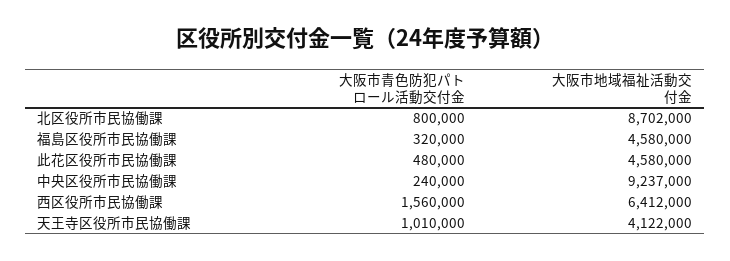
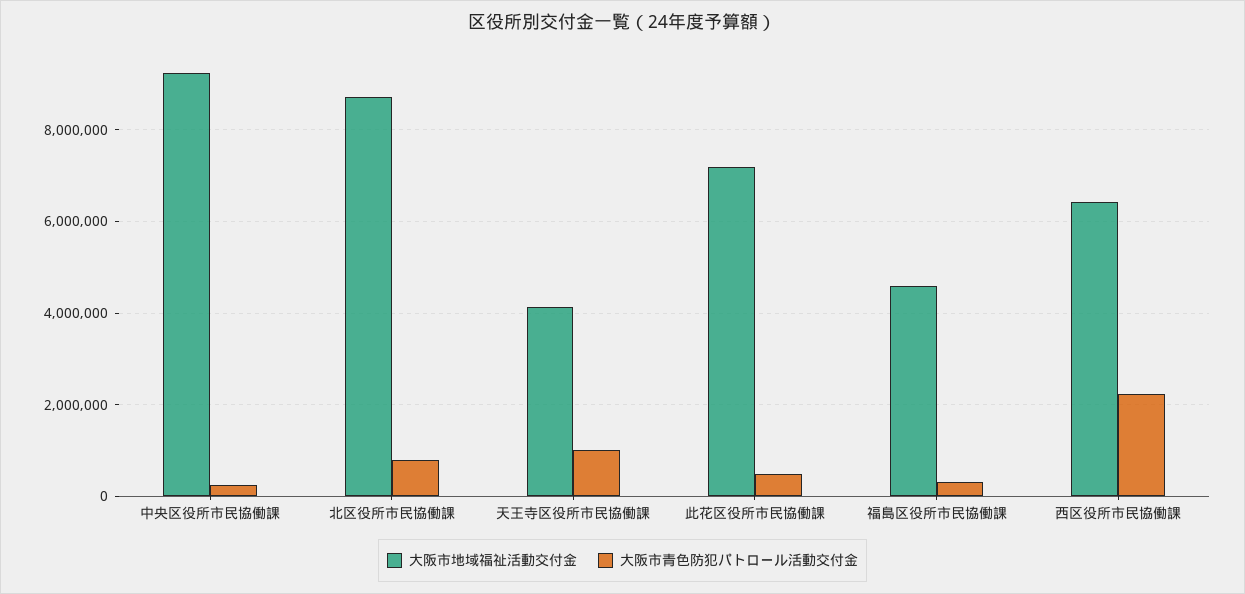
  {
    "大阪市青色防犯パトロール活動交付金": {
      "北区役所市民協働課": 800000,
      "福島区役所市民協働課": 320000,
      "此花区役所市民協働課": 480000,
      "中央区役所市民協働課": 240000,
-     "西区役所市民協働課": 1560000,
+     "西区役所市民協働課": 2200000,
      "天王寺区役所市民協働課": 1010000
    },
    "大阪市地域福祉活動交付金": {
      "北区役所市民協働課": 8702000,
      "福島区役所市民協働課": 4580000,
-     "此花区役所市民協働課": 4580000,
+     "此花区役所市民協働課": 7200000,
      "中央区役所市民協働課": 9237000,
      "西区役所市民協働課": 6412000,
      "天王寺区役所市民協働課": 4122000
    }
  }

